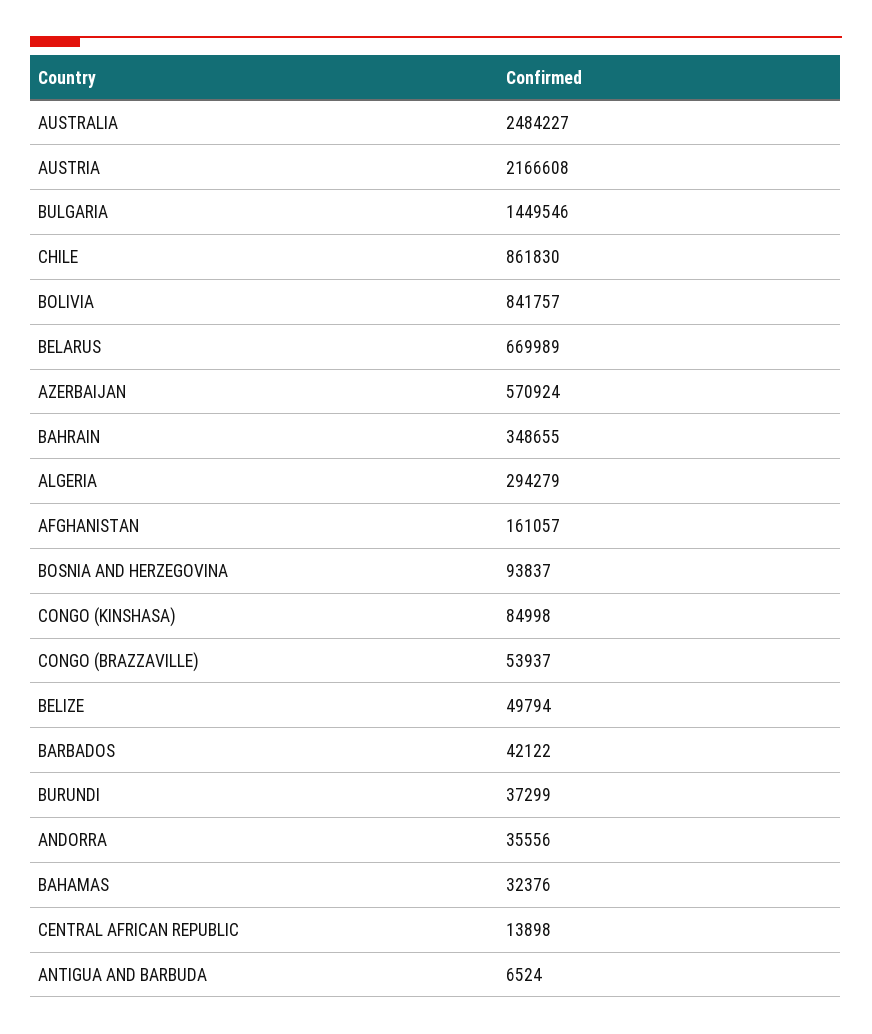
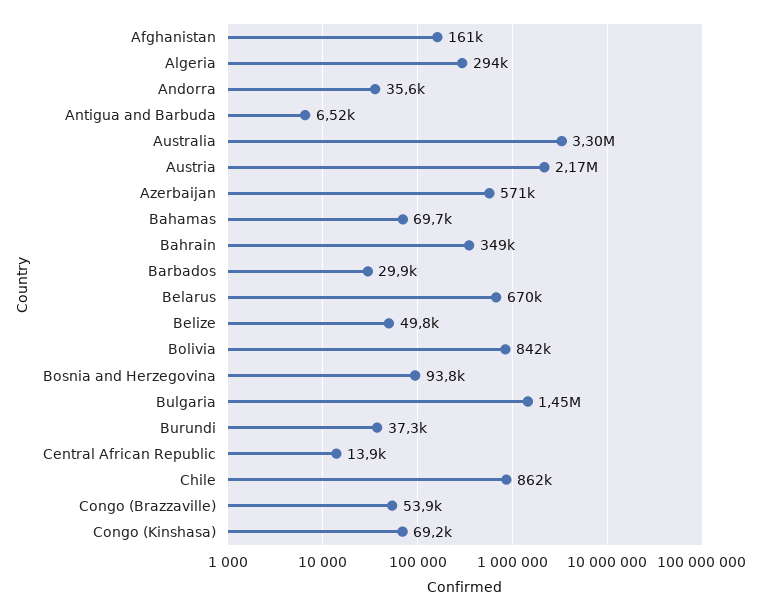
  {
-   "AUSTRALIA": 2484227,
+   "AUSTRALIA": 3300000,
    "AUSTRIA": 2166608,
    "BULGARIA": 1449546,
    "CHILE": 861830,
    "BOLIVIA": 841757,
    "BELARUS": 669989,
    "AZERBAIJAN": 570924,
    "BAHRAIN": 348655,
    "ALGERIA": 294279,
    "AFGHANISTAN": 161057,
    "BOSNIA AND HERZEGOVINA": 93837,
-   "CONGO (KINSHASA)": 84998,
+   "CONGO (KINSHASA)": 69200,
    "CONGO (BRAZZAVILLE)": 53937,
    "BELIZE": 49794,
-   "BARBADOS": 42122,
+   "BARBADOS": 29900,
    "BURUNDI": 37299,
    "ANDORRA": 35556,
-   "BAHAMAS": 32376,
+   "BAHAMAS": 69700,
    "CENTRAL AFRICAN REPUBLIC": 13898,
    "ANTIGUA AND BARBUDA": 6524
  }

